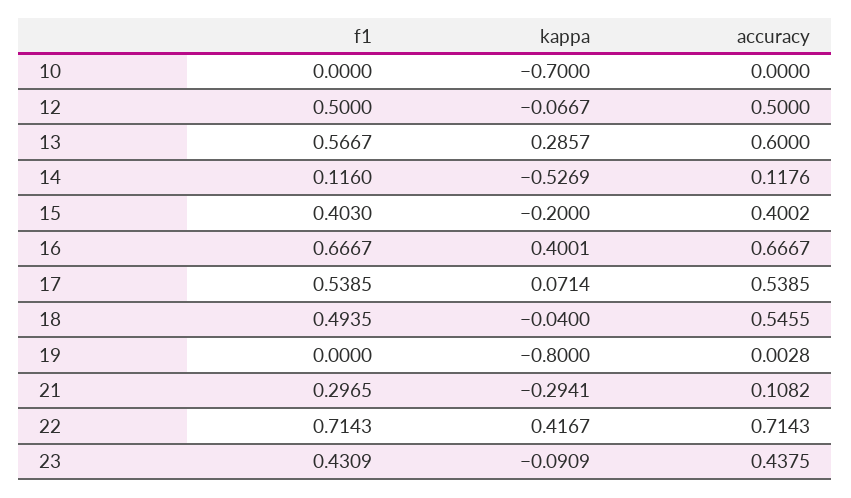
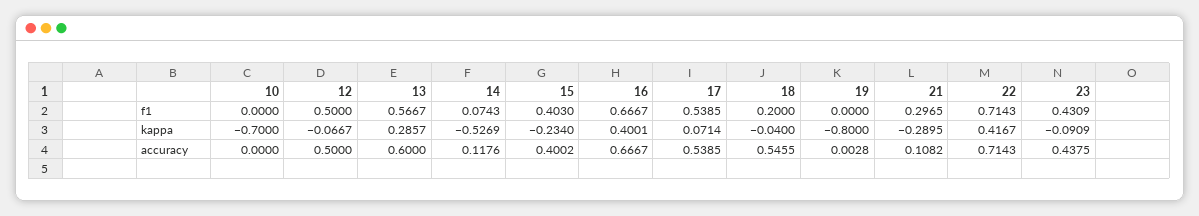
  {
    "f1": {
      "10": 0,
      "12": 0.5,
      "13": 0.5667,
-     "14": 0.116,
+     "14": 0.0743,
      "15": 0.403,
      "16": 0.6667,
      "17": 0.5385,
-     "18": 0.4935,
+     "18": 0.2,
      "19": 0,
      "21": 0.2965,
      "22": 0.7143,
      "23": 0.4309
    },
    "kappa": {
      "10": -0.7,
      "12": -0.0667,
      "13": 0.2857,
      "14": -0.5269,
-     "15": -0.2,
+     "15": -0.234,
      "16": 0.4001,
      "17": 0.0714,
      "18": -0.04,
      "19": -0.8,
-     "21": -0.2941,
+     "21": -0.2895,
      "22": 0.4167,
      "23": -0.0909
    },
    "accuracy": {
      "10": 0,
      "12": 0.5,
      "13": 0.6,
      "14": 0.1176,
      "15": 0.4002,
      "16": 0.6667,
      "17": 0.5385,
      "18": 0.5455,
      "19": 0.0028,
      "21": 0.1082,
      "22": 0.7143,
      "23": 0.4375
    }
  }

